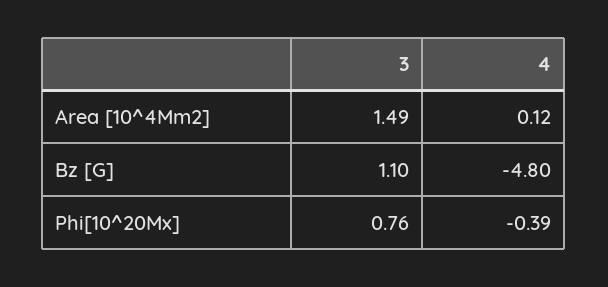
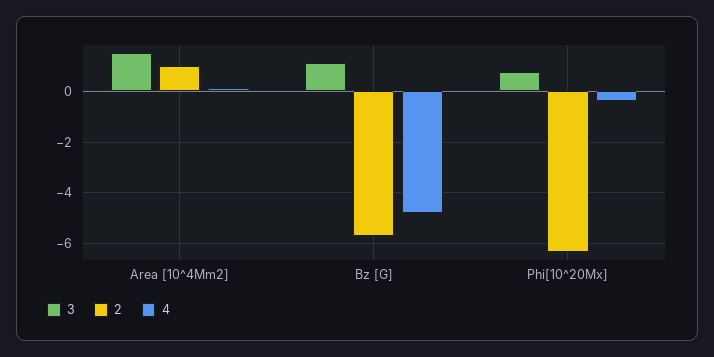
  {
    "3": {
      "Area [10^4Mm2]": 1.49,
      "Bz [G]": 1.1,
      "Phi[10^20Mx]": 0.76
    },
    "4": {
      "Area [10^4Mm2]": 0.12,
      "Bz [G]": -4.8,
      "Phi[10^20Mx]": -0.39
-   }
+   },
+   "2": {
+     "Area [10^4Mm2]": 1,
+     "Bz [G]": -5.75,
+     "Phi[10^20Mx]": -6.25
+   }
  }

